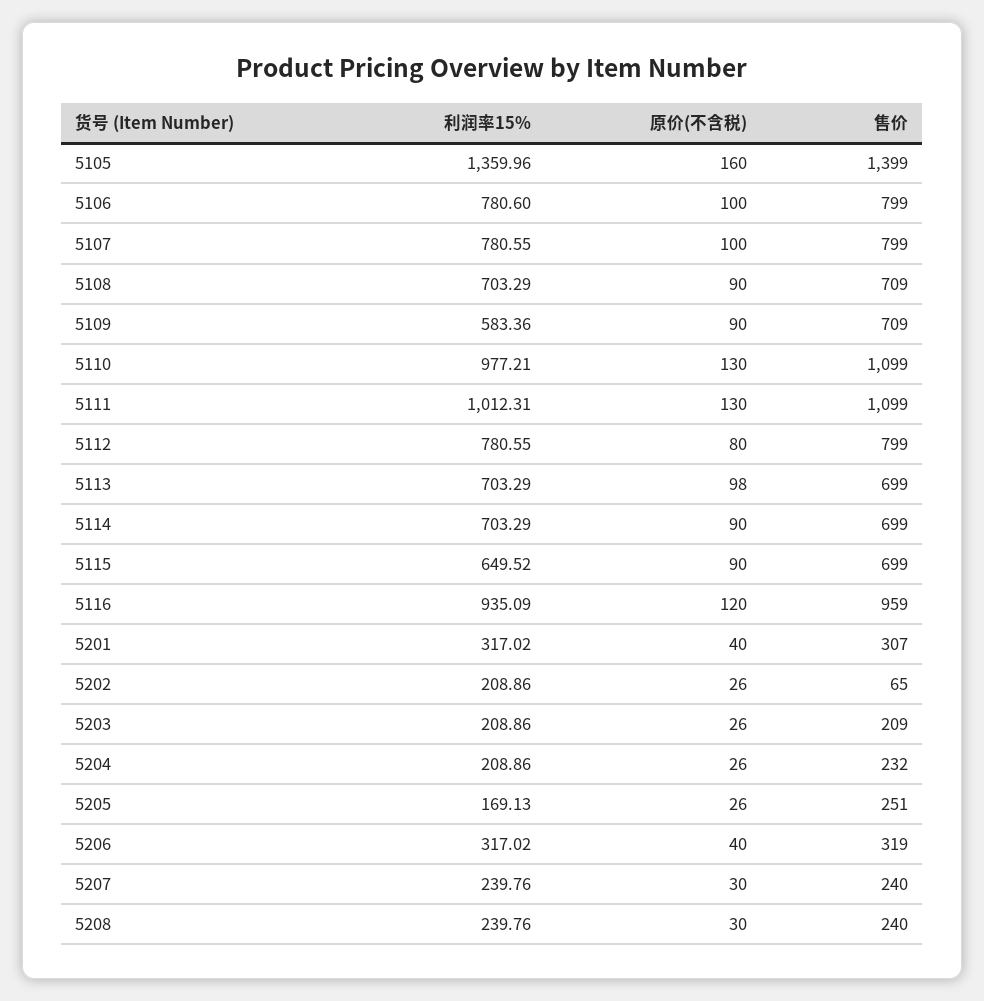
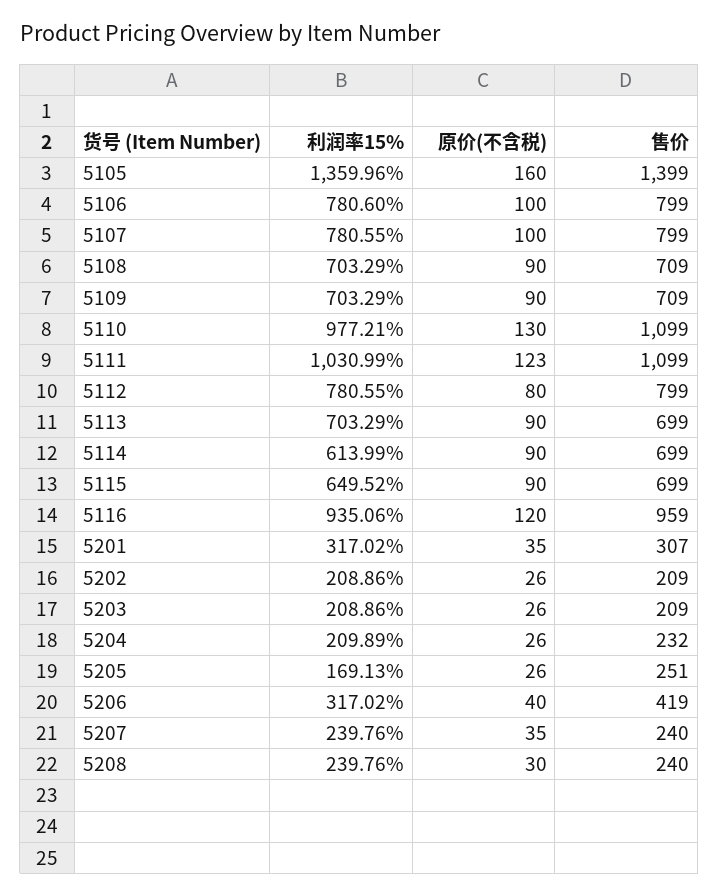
  {
    "利润率15%": {
      "5105": 1359.96,
      "5106": 780.6,
      "5107": 780.55,
      "5108": 703.29,
-     "5109": 583.36,
+     "5109": 703.29,
      "5110": 977.21,
-     "5111": 1012.31,
+     "5111": 1030.99,
      "5112": 780.55,
      "5113": 703.29,
-     "5114": 703.29,
+     "5114": 613.99,
      "5115": 649.52,
-     "5116": 935.09,
+     "5116": 935.06,
      "5201": 317.02,
      "5202": 208.86,
      "5203": 208.86,
-     "5204": 208.86,
+     "5204": 209.89,
      "5205": 169.13,
      "5206": 317.02,
      "5207": 239.76,
      "5208": 239.76
    },
    "原价(不含税)": {
      "5105": 160,
      "5106": 100,
      "5107": 100,
      "5108": 90,
      "5109": 90,
      "5110": 130,
-     "5111": 130,
+     "5111": 123,
      "5112": 80,
-     "5113": 98,
+     "5113": 90,
      "5114": 90,
      "5115": 90,
      "5116": 120,
-     "5201": 40,
+     "5201": 35,
      "5202": 26,
      "5203": 26,
      "5204": 26,
      "5205": 26,
      "5206": 40,
-     "5207": 30,
+     "5207": 35,
      "5208": 30
    },
    "售价": {
      "5105": 1399,
      "5106": 799,
      "5107": 799,
      "5108": 709,
      "5109": 709,
      "5110": 1099,
      "5111": 1099,
      "5112": 799,
      "5113": 699,
      "5114": 699,
      "5115": 699,
      "5116": 959,
      "5201": 307,
-     "5202": 65,
+     "5202": 209,
      "5203": 209,
      "5204": 232,
      "5205": 251,
-     "5206": 319,
+     "5206": 419,
      "5207": 240,
      "5208": 240
    }
  }

